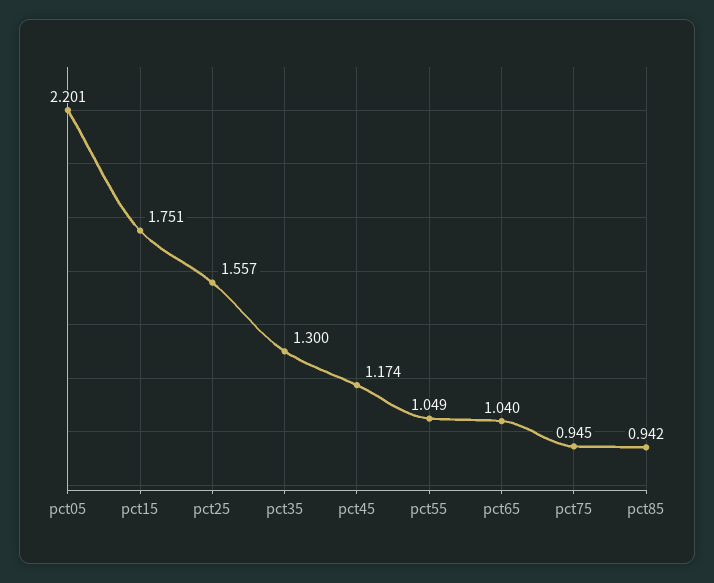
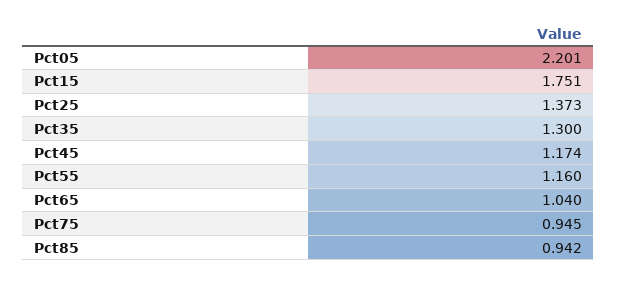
  {
    "pct05": 2.201,
    "pct15": 1.751,
-   "pct25": 1.557,
+   "pct25": 1.373,
    "pct35": 1.3,
    "pct45": 1.174,
-   "pct55": 1.049,
+   "pct55": 1.16,
    "pct65": 1.04,
    "pct75": 0.945,
    "pct85": 0.942
  }

